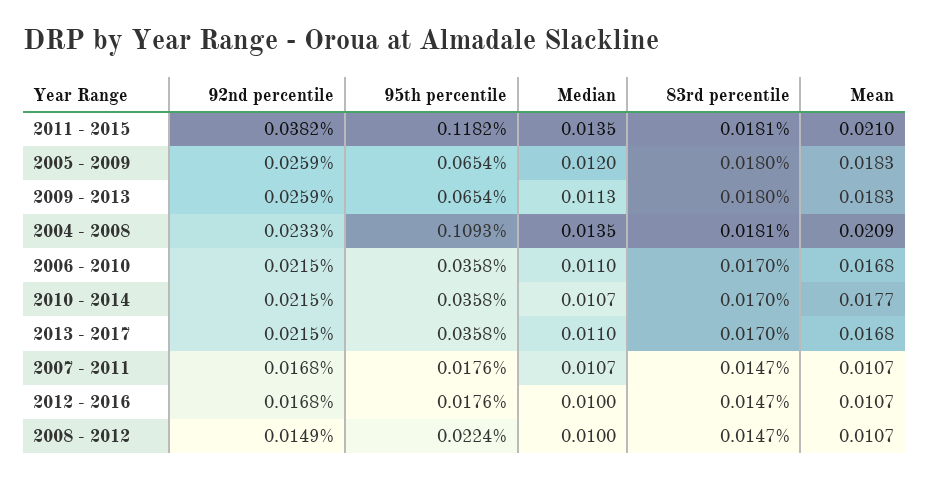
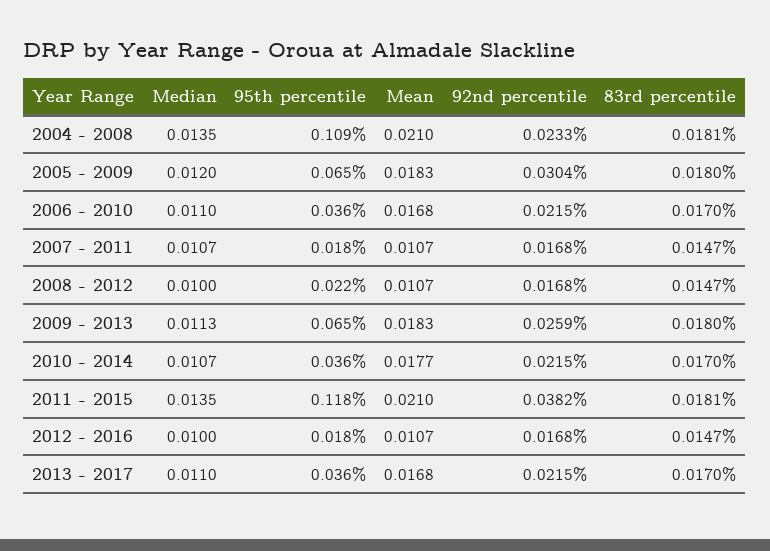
  {
    "92nd percentile": {
      "2011 - 2015": 0.0382,
-     "2005 - 2009": 0.0259,
+     "2005 - 2009": 0.0304,
      "2009 - 2013": 0.0259,
      "2004 - 2008": 0.0233,
      "2006 - 2010": 0.0215,
      "2010 - 2014": 0.0215,
      "2013 - 2017": 0.0215,
      "2007 - 2011": 0.0168,
      "2012 - 2016": 0.0168,
-     "2008 - 2012": 0.0149
+     "2008 - 2012": 0.0168
    },
    "95th percentile": {
      "2011 - 2015": 0.1182,
      "2005 - 2009": 0.0654,
      "2009 - 2013": 0.0654,
      "2004 - 2008": 0.1093,
      "2006 - 2010": 0.0358,
      "2010 - 2014": 0.0358,
      "2013 - 2017": 0.0358,
      "2007 - 2011": 0.0176,
      "2012 - 2016": 0.0176,
      "2008 - 2012": 0.0224
    },
    "Median": {
      "2011 - 2015": 0.0135,
      "2005 - 2009": 0.012,
      "2009 - 2013": 0.0113,
      "2004 - 2008": 0.0135,
      "2006 - 2010": 0.011,
      "2010 - 2014": 0.0107,
      "2013 - 2017": 0.011,
      "2007 - 2011": 0.0107,
      "2012 - 2016": 0.01,
      "2008 - 2012": 0.01
    },
    "83rd percentile": {
      "2011 - 2015": 0.0181,
      "2005 - 2009": 0.018,
      "2009 - 2013": 0.018,
      "2004 - 2008": 0.0181,
      "2006 - 2010": 0.017,
      "2010 - 2014": 0.017,
      "2013 - 2017": 0.017,
      "2007 - 2011": 0.0147,
      "2012 - 2016": 0.0147,
      "2008 - 2012": 0.0147
    },
    "Mean": {
      "2011 - 2015": 0.021,
      "2005 - 2009": 0.0183,
      "2009 - 2013": 0.0183,
-     "2004 - 2008": 0.0209,
+     "2004 - 2008": 0.021,
      "2006 - 2010": 0.0168,
      "2010 - 2014": 0.0177,
      "2013 - 2017": 0.0168,
      "2007 - 2011": 0.0107,
      "2012 - 2016": 0.0107,
      "2008 - 2012": 0.0107
    }
  }

